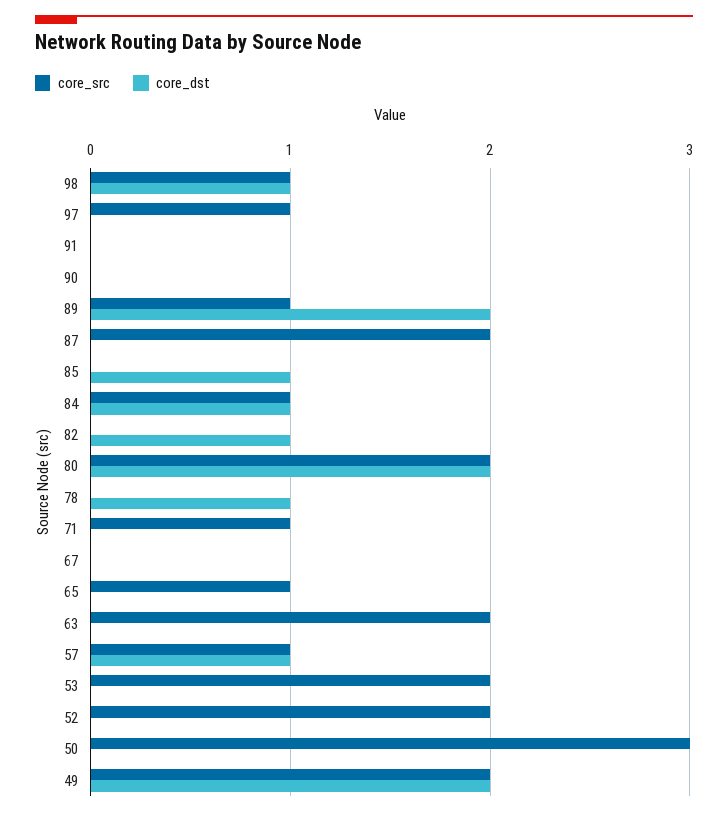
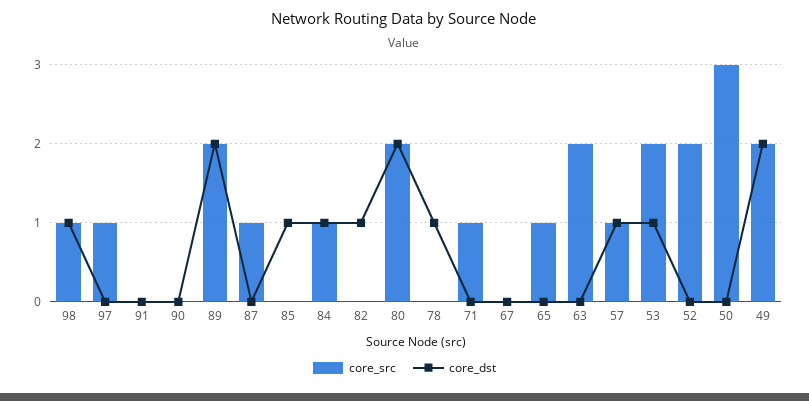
  {
    "core_src": {
      "98": 1,
      "97": 1,
      "91": 0,
      "90": 0,
-     "89": 1,
+     "89": 2,
-     "87": 2,
+     "87": 1,
      "85": 0,
      "84": 1,
      "82": 0,
      "80": 2,
      "78": 0,
      "71": 1,
      "67": 0,
      "65": 1,
      "63": 2,
      "57": 1,
      "53": 2,
      "52": 2,
      "50": 3,
      "49": 2
    },
    "core_dst": {
      "98": 1,
      "97": 0,
      "91": 0,
      "90": 0,
      "89": 2,
      "87": 0,
      "85": 1,
      "84": 1,
      "82": 1,
      "80": 2,
      "78": 1,
      "71": 0,
      "67": 0,
      "65": 0,
      "63": 0,
      "57": 1,
-     "53": 0,
+     "53": 1,
      "52": 0,
      "50": 0,
      "49": 2
    }
  }

